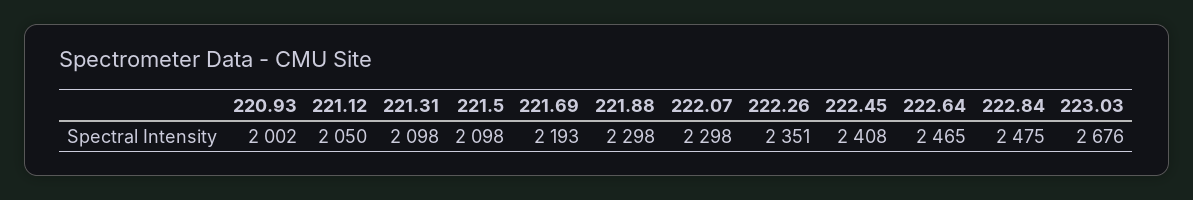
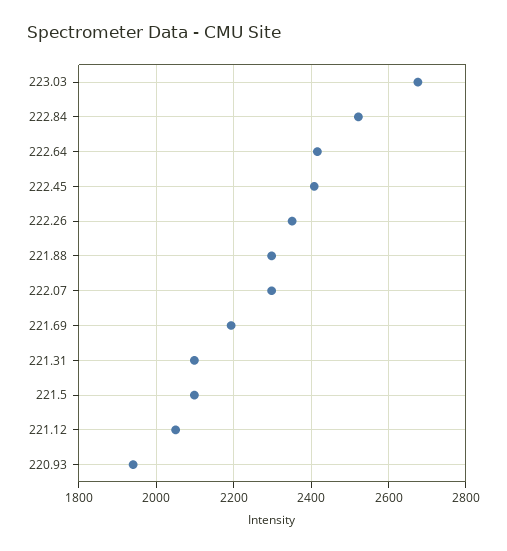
  {
-   "220.93": 2002,
+   "220.93": 1940,
    "221.12": 2050,
    "221.31": 2098,
    "221.5": 2098,
    "221.69": 2193,
    "221.88": 2298,
    "222.07": 2298,
    "222.26": 2351,
    "222.45": 2408,
-   "222.64": 2465,
+   "222.64": 2420,
-   "222.84": 2475,
+   "222.84": 2520,
    "223.03": 2676
  }

